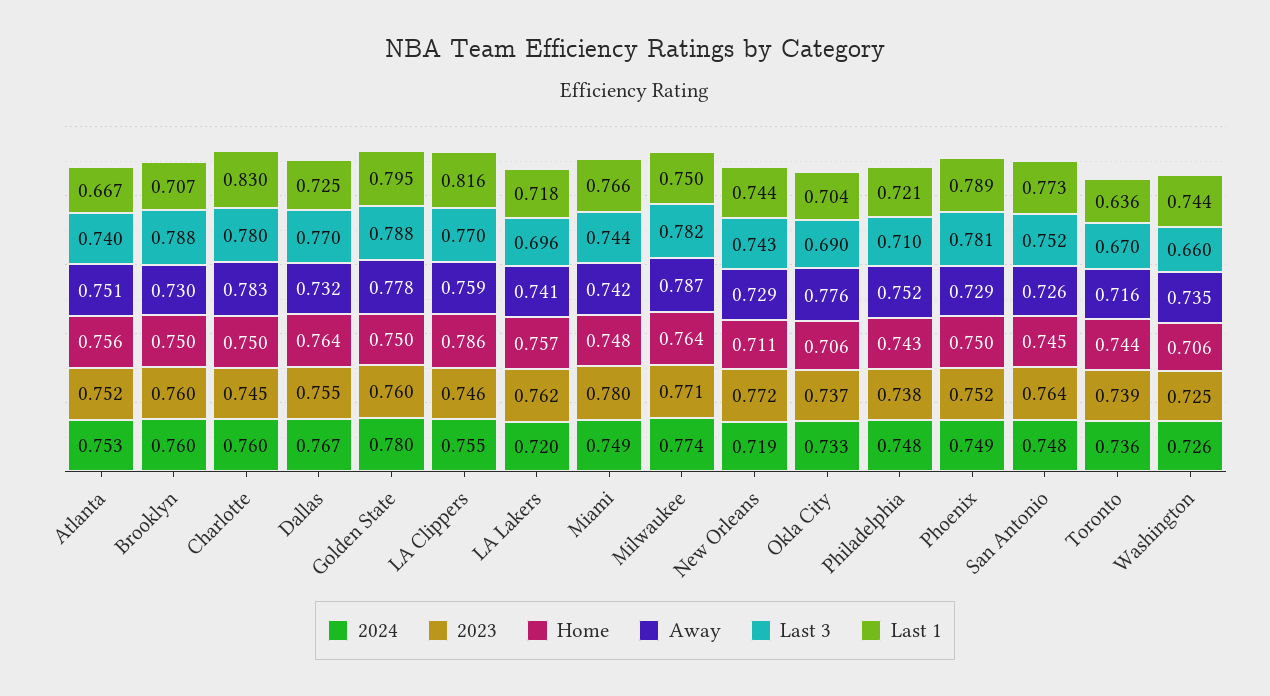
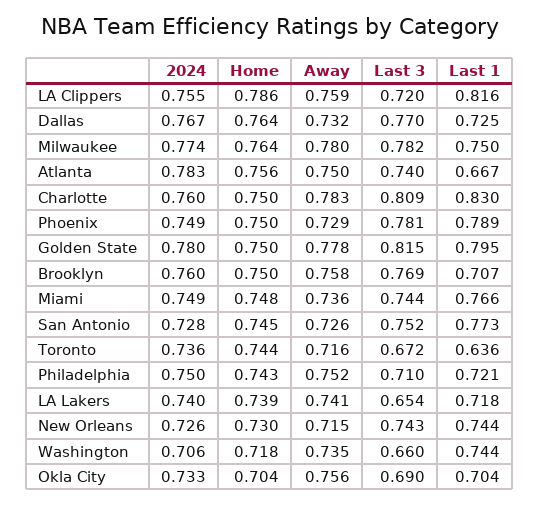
  {
    "2024": {
-     "Atlanta": 0.753,
+     "Atlanta": 0.783,
      "Brooklyn": 0.76,
      "Charlotte": 0.76,
      "Dallas": 0.767,
      "Golden State": 0.78,
      "LA Clippers": 0.755,
-     "LA Lakers": 0.72,
+     "LA Lakers": 0.74,
      "Miami": 0.749,
      "Milwaukee": 0.774,
-     "New Orleans": 0.719,
+     "New Orleans": 0.726,
      "Okla City": 0.733,
-     "Philadelphia": 0.748,
+     "Philadelphia": 0.75,
      "Phoenix": 0.749,
-     "San Antonio": 0.748,
+     "San Antonio": 0.728,
      "Toronto": 0.736,
-     "Washington": 0.726
+     "Washington": 0.706
    },
-   "2023": {
-     "Atlanta": 0.752,
-     "Brooklyn": 0.76,
-     "Charlotte": 0.745,
-     "Dallas": 0.755,
-     "Golden State": 0.76,
-     "LA Clippers": 0.746,
-     "LA Lakers": 0.762,
-     "Miami": 0.78,
-     "Milwaukee": 0.771,
-     "New Orleans": 0.772,
-     "Okla City": 0.737,
-     "Philadelphia": 0.738,
-     "Phoenix": 0.752,
-     "San Antonio": 0.764,
-     "Toronto": 0.739,
-     "Washington": 0.725
-   },
    "Home": {
      "Atlanta": 0.756,
      "Brooklyn": 0.75,
      "Charlotte": 0.75,
      "Dallas": 0.764,
      "Golden State": 0.75,
      "LA Clippers": 0.786,
-     "LA Lakers": 0.757,
+     "LA Lakers": 0.739,
      "Miami": 0.748,
      "Milwaukee": 0.764,
-     "New Orleans": 0.711,
+     "New Orleans": 0.73,
-     "Okla City": 0.706,
+     "Okla City": 0.704,
      "Philadelphia": 0.743,
      "Phoenix": 0.75,
      "San Antonio": 0.745,
      "Toronto": 0.744,
-     "Washington": 0.706
+     "Washington": 0.718
    },
    "Away": {
-     "Atlanta": 0.751,
+     "Atlanta": 0.75,
-     "Brooklyn": 0.73,
+     "Brooklyn": 0.758,
      "Charlotte": 0.783,
      "Dallas": 0.732,
      "Golden State": 0.778,
      "LA Clippers": 0.759,
      "LA Lakers": 0.741,
-     "Miami": 0.742,
+     "Miami": 0.736,
-     "Milwaukee": 0.787,
+     "Milwaukee": 0.78,
-     "New Orleans": 0.729,
+     "New Orleans": 0.715,
-     "Okla City": 0.776,
+     "Okla City": 0.756,
      "Philadelphia": 0.752,
      "Phoenix": 0.729,
      "San Antonio": 0.726,
      "Toronto": 0.716,
      "Washington": 0.735
    },
    "Last 3": {
      "Atlanta": 0.74,
-     "Brooklyn": 0.788,
+     "Brooklyn": 0.769,
-     "Charlotte": 0.78,
+     "Charlotte": 0.809,
      "Dallas": 0.77,
-     "Golden State": 0.788,
+     "Golden State": 0.815,
-     "LA Clippers": 0.77,
+     "LA Clippers": 0.72,
-     "LA Lakers": 0.696,
+     "LA Lakers": 0.654,
      "Miami": 0.744,
      "Milwaukee": 0.782,
      "New Orleans": 0.743,
      "Okla City": 0.69,
      "Philadelphia": 0.71,
      "Phoenix": 0.781,
      "San Antonio": 0.752,
-     "Toronto": 0.67,
+     "Toronto": 0.672,
      "Washington": 0.66
    },
    "Last 1": {
      "Atlanta": 0.667,
      "Brooklyn": 0.707,
      "Charlotte": 0.83,
      "Dallas": 0.725,
      "Golden State": 0.795,
      "LA Clippers": 0.816,
      "LA Lakers": 0.718,
      "Miami": 0.766,
      "Milwaukee": 0.75,
      "New Orleans": 0.744,
      "Okla City": 0.704,
      "Philadelphia": 0.721,
      "Phoenix": 0.789,
      "San Antonio": 0.773,
      "Toronto": 0.636,
      "Washington": 0.744
    }
  }

